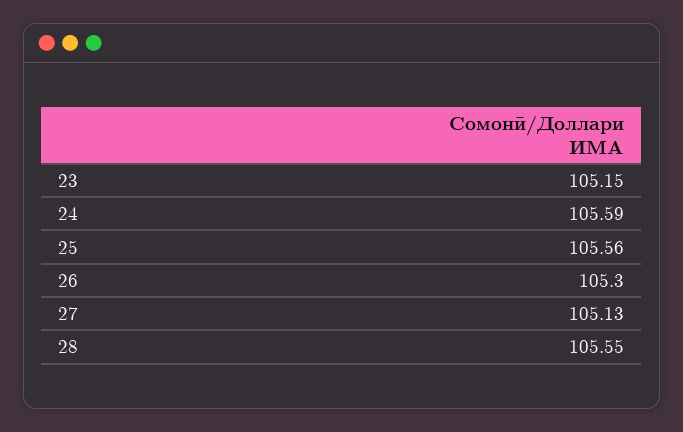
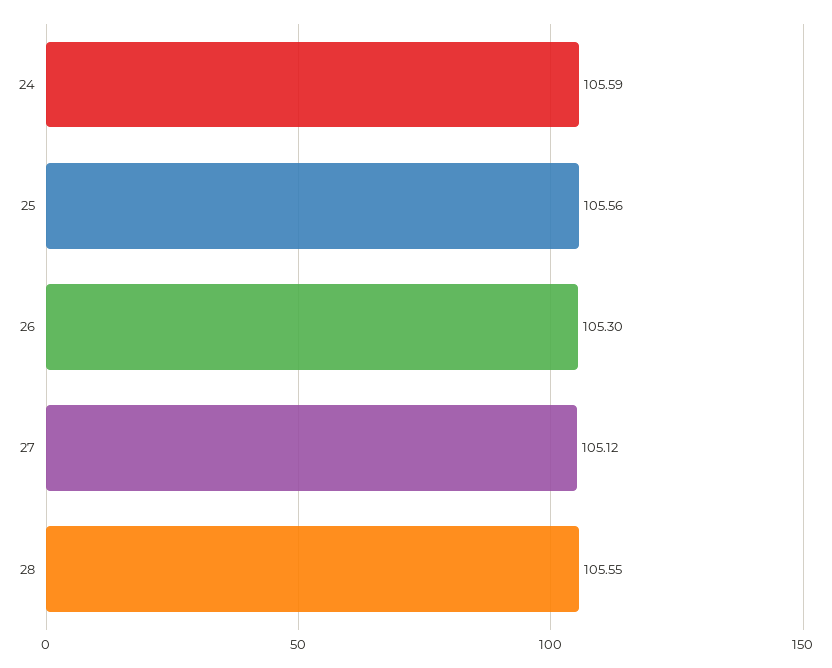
  {
-   "23": 105.15,
    "24": 105.59,
    "25": 105.56,
    "26": 105.3,
-   "27": 105.13,
+   "27": 105.12,
    "28": 105.55
  }

